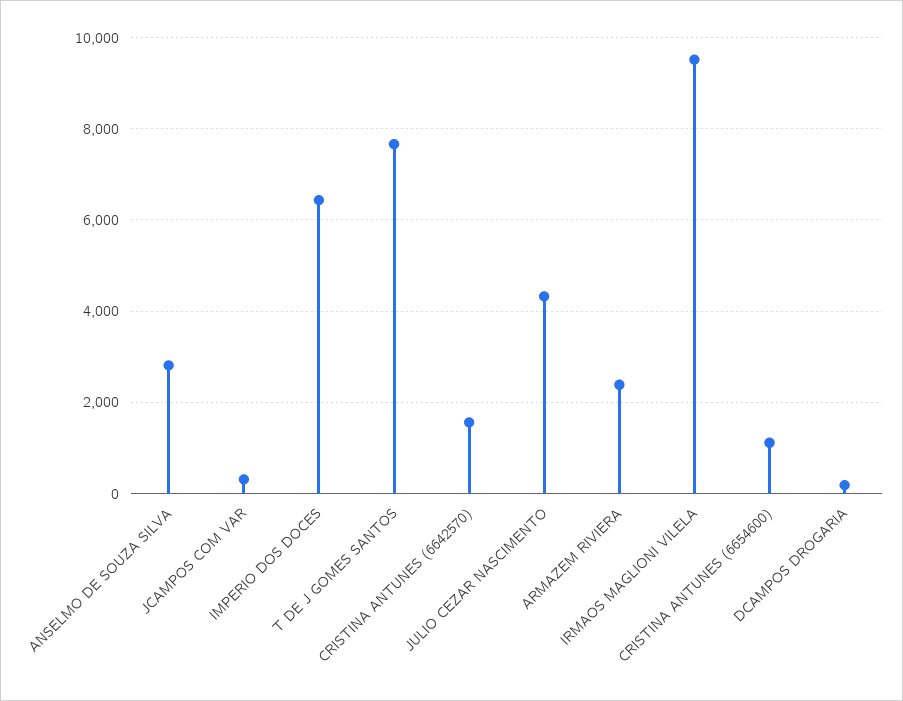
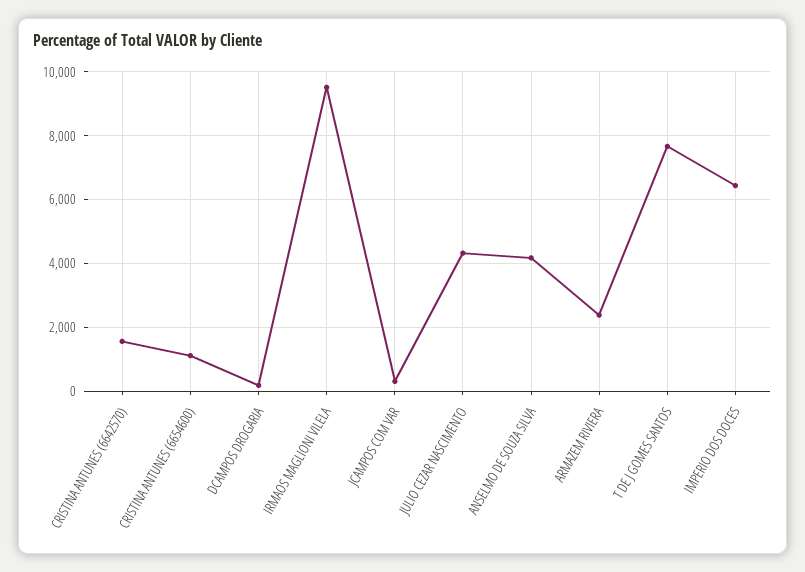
  {
-   "ANSELMO DE SOUZA SILVA": 2800,
+   "ANSELMO DE SOUZA SILVA": 4200,
    "JCAMPOS COM VAR": 400,
    "IMPERIO DOS DOCES": 6400,
    "T DE J GOMES SANTOS": 7600,
    "CRISTINA ANTUNES (6642570)": 1600,
    "JULIO CEZAR NASCIMENTO": 4400,
    "ARMAZEM RIVIERA": 2400,
    "IRMAOS MAGLIONI VILELA": 9600,
    "CRISTINA ANTUNES (6654600)": 1200,
    "DCAMPOS DROGARIA": 200
  }

